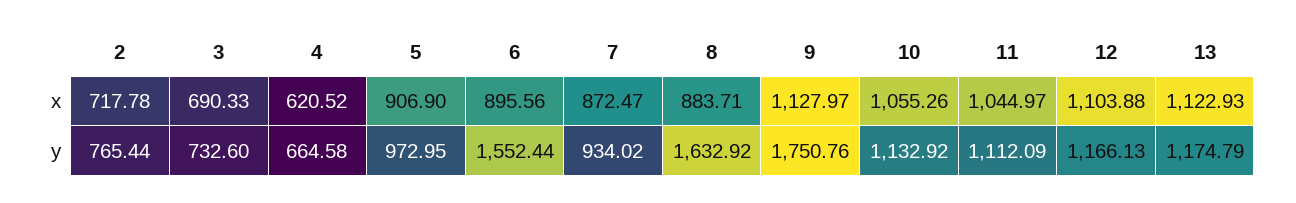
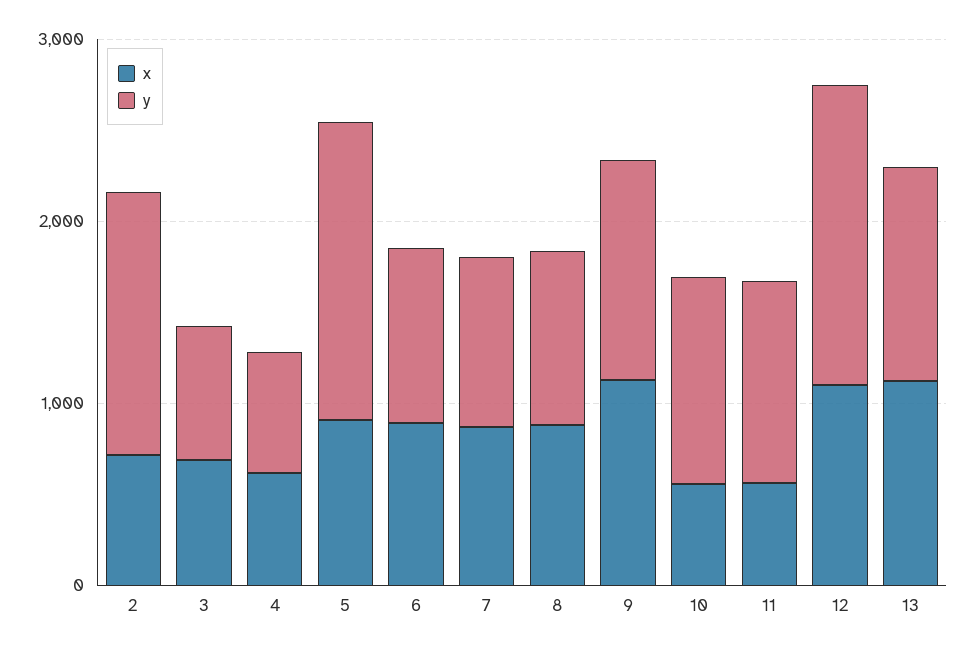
  {
    "x": {
      "2": 717.78,
      "3": 690.33,
      "4": 620.52,
      "5": 906.9,
      "6": 895.56,
      "7": 872.47,
      "8": 883.71,
      "9": 1127.97,
-     "10": 1055.26,
+     "10": 600,
-     "11": 1044.97,
+     "11": 600,
      "12": 1103.88,
      "13": 1122.93
    },
    "y": {
-     "2": 765.44,
+     "2": 1400,
      "3": 732.6,
      "4": 664.58,
-     "5": 972.95,
+     "5": 1600,
-     "6": 1552.44,
+     "6": 1000,
      "7": 934.02,
-     "8": 1632.92,
+     "8": 1000,
-     "9": 1750.76,
+     "9": 1200,
      "10": 1132.92,
      "11": 1112.09,
-     "12": 1166.13,
+     "12": 1600,
      "13": 1174.79
    }
  }

